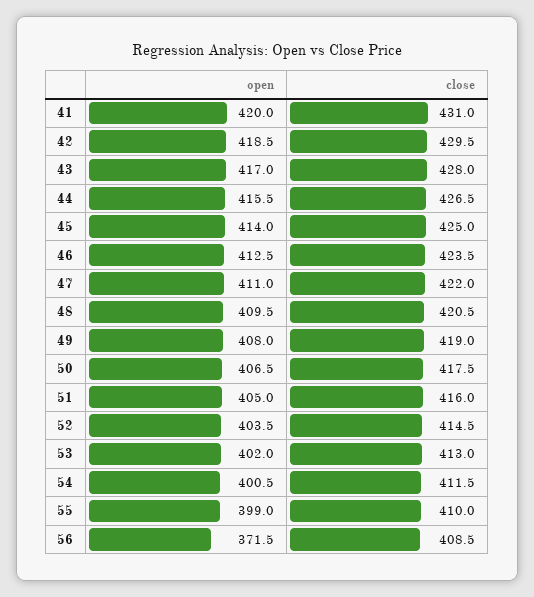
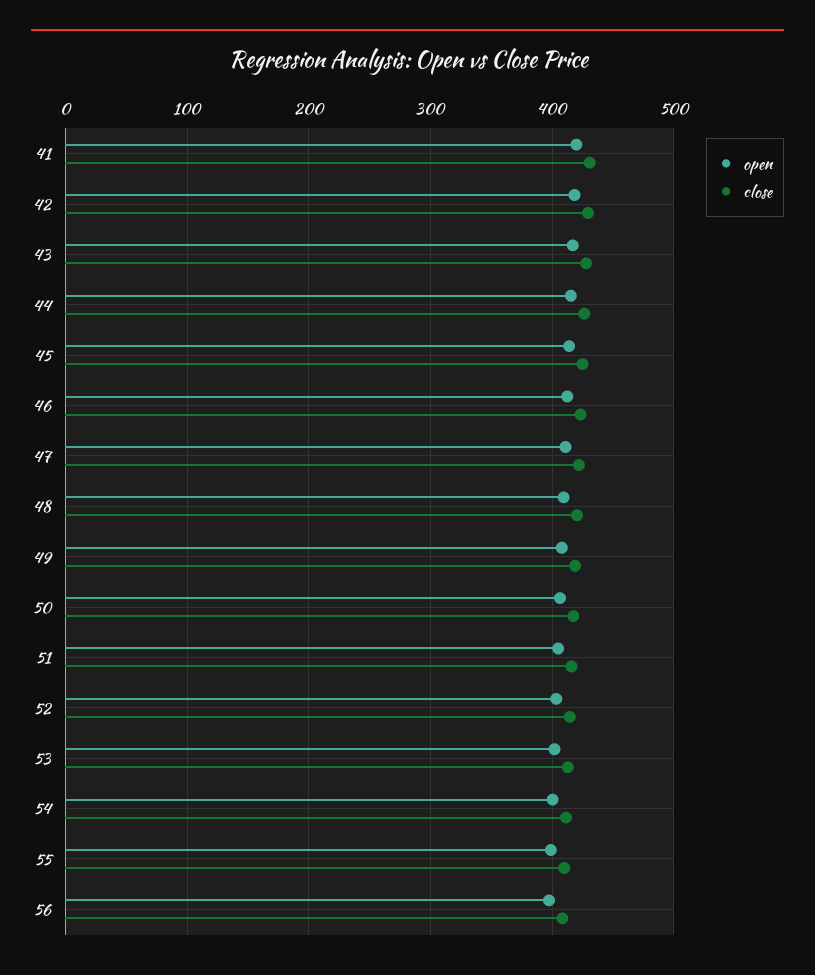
  {
    "open": {
      "41": 420,
      "42": 418.5,
      "43": 417,
      "44": 415.5,
      "45": 414,
      "46": 412.5,
      "47": 411,
      "48": 409.5,
      "49": 408,
      "50": 406.5,
      "51": 405,
      "52": 403.5,
      "53": 402,
      "54": 400.5,
      "55": 399,
-     "56": 371.5
+     "56": 400
    },
    "close": {
      "41": 431,
      "42": 429.5,
      "43": 428,
      "44": 426.5,
      "45": 425,
      "46": 423.5,
      "47": 422,
      "48": 420.5,
      "49": 419,
      "50": 417.5,
      "51": 416,
      "52": 414.5,
      "53": 413,
      "54": 411.5,
      "55": 410,
      "56": 408.5
    }
  }

